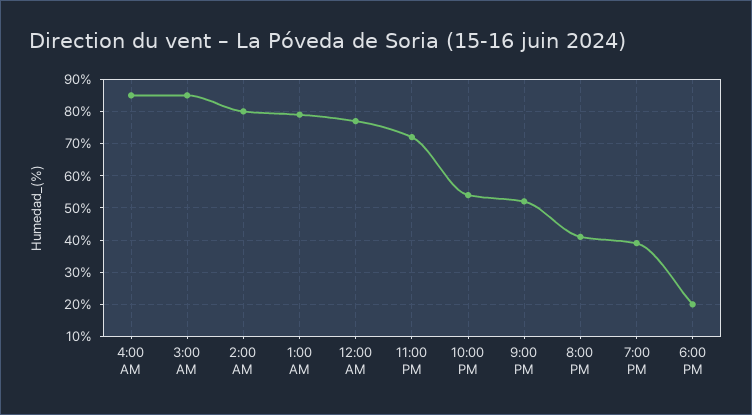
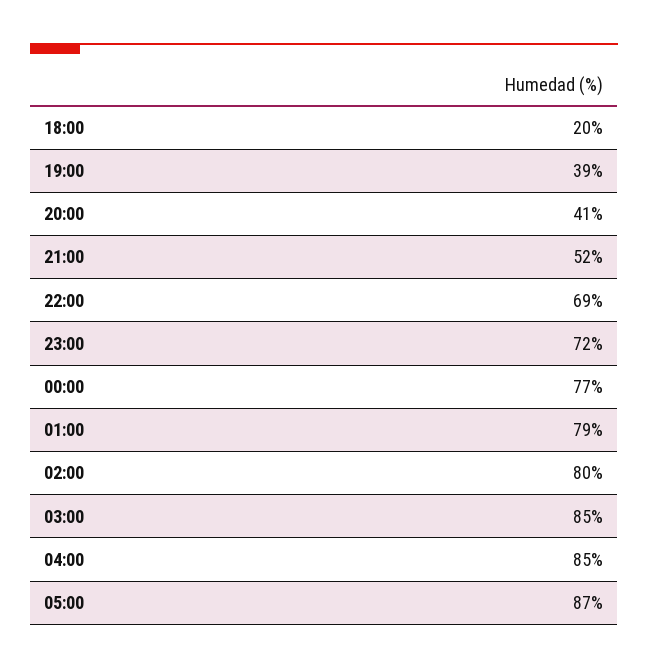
  {
    "4:00 AM": 85,
    "3:00 AM": 85,
    "2:00 AM": 80,
    "1:00 AM": 79,
    "12:00 AM": 77,
    "11:00 PM": 72,
-   "10:00 PM": 55,
+   "10:00 PM": 69,
    "9:00 PM": 52,
    "8:00 PM": 41,
    "7:00 PM": 39,
-   "6:00 PM": 20
+   "6:00 PM": 20,
+   "05:00": 87
  }

